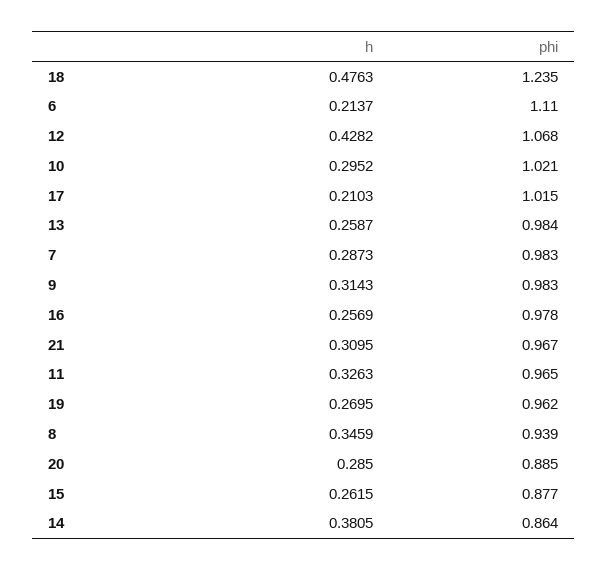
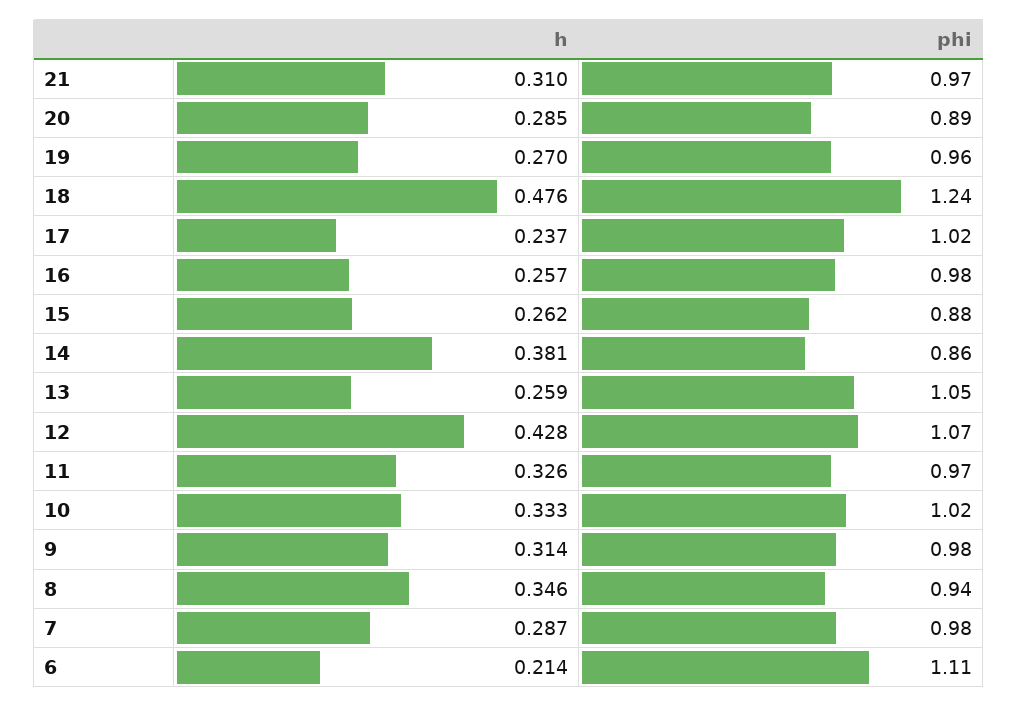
  {
    "h": {
      "18": 0.4763,
      "6": 0.2137,
      "12": 0.4282,
-     "10": 0.2952,
+     "10": 0.333,
-     "17": 0.2103,
+     "17": 0.237,
      "13": 0.2587,
      "7": 0.2873,
      "9": 0.3143,
      "16": 0.2569,
      "21": 0.3095,
      "11": 0.3263,
      "19": 0.2695,
      "8": 0.3459,
      "20": 0.285,
      "15": 0.2615,
      "14": 0.3805
    },
    "phi": {
      "18": 1.235,
      "6": 1.11,
      "12": 1.068,
      "10": 1.021,
      "17": 1.015,
-     "13": 0.984,
+     "13": 1.05,
      "7": 0.983,
      "9": 0.983,
      "16": 0.978,
      "21": 0.967,
      "11": 0.965,
      "19": 0.962,
      "8": 0.939,
      "20": 0.885,
      "15": 0.877,
      "14": 0.864
    }
  }

